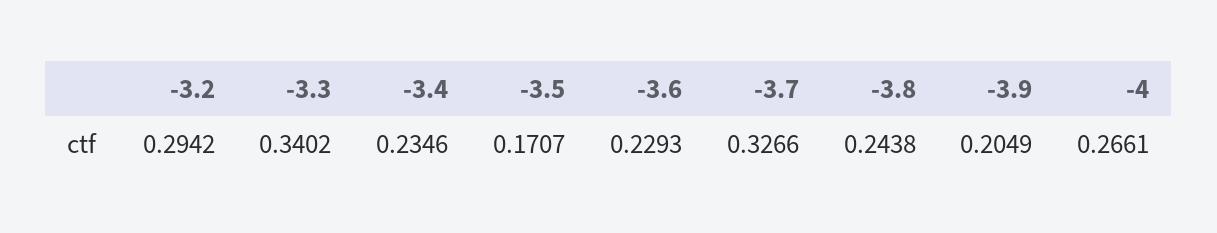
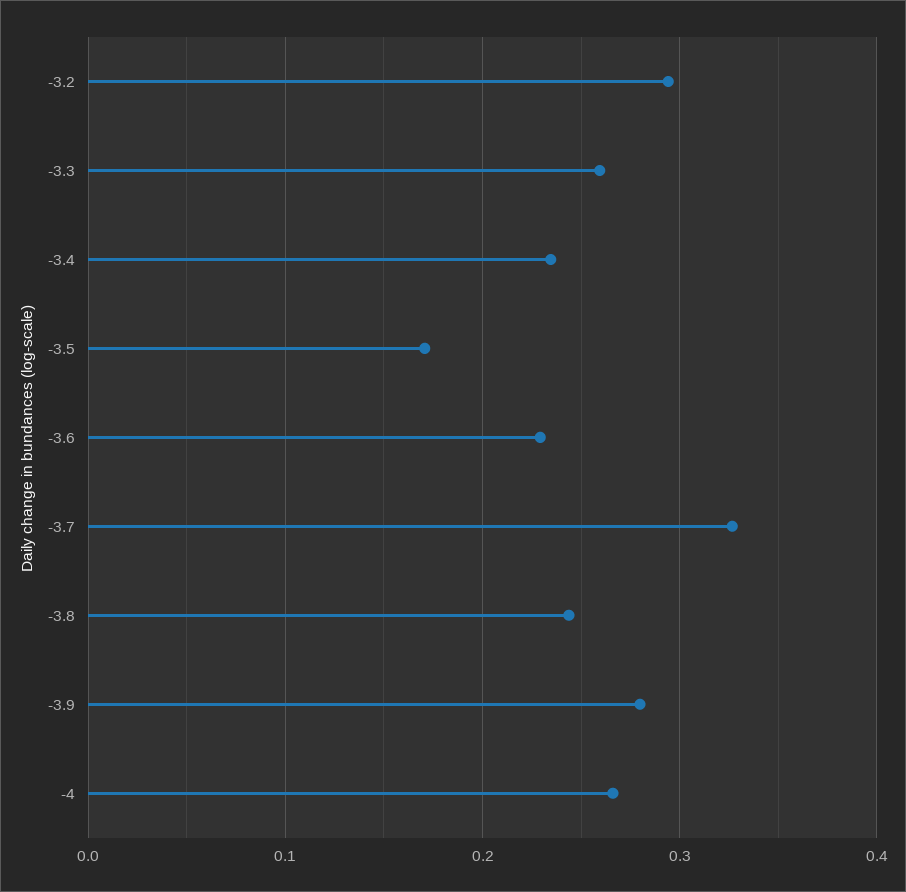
  {
    "-3.2": 0.2942,
-   "-3.3": 0.3402,
+   "-3.3": 0.26,
    "-3.4": 0.2346,
    "-3.5": 0.1707,
    "-3.6": 0.2293,
    "-3.7": 0.3266,
    "-3.8": 0.2438,
-   "-3.9": 0.2049,
+   "-3.9": 0.28,
    "-4": 0.2661
  }

